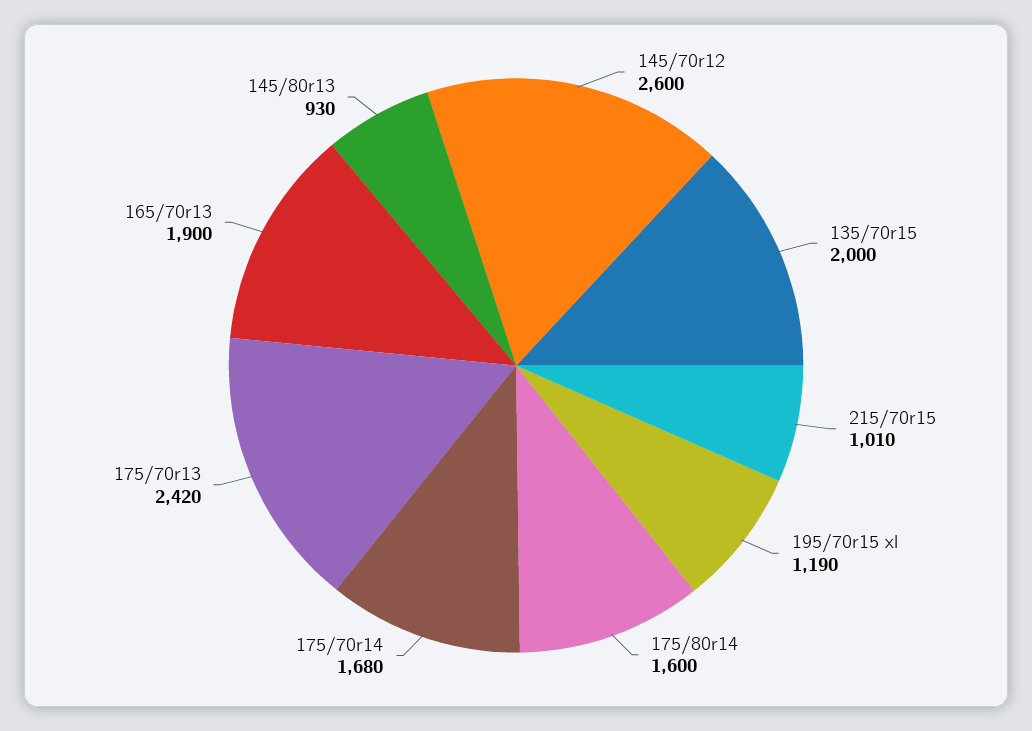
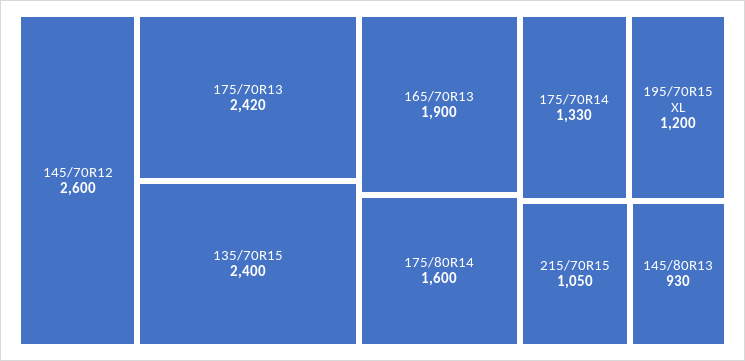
  {
    "145/70r12": 2600,
-   "135/70r15": 2000,
+   "135/70r15": 2400,
-   "215/70r15": 1010,
+   "215/70r15": 1050,
-   "195/70r15 xl": 1190,
+   "195/70r15 xl": 1200,
    "175/80r14": 1600,
-   "175/70r14": 1680,
+   "175/70r14": 1330,
    "175/70r13": 2420,
    "165/70r13": 1900,
    "145/80r13": 930
  }

